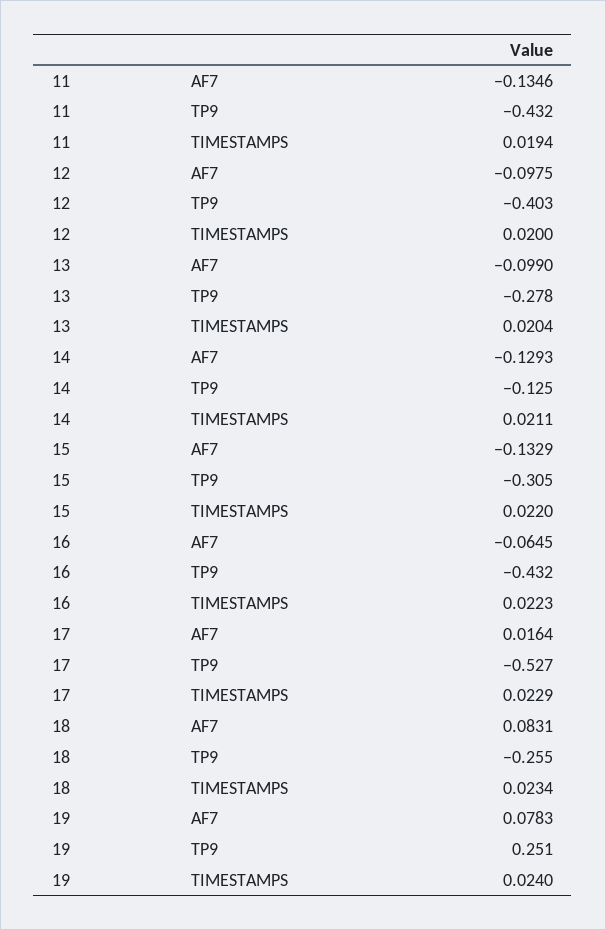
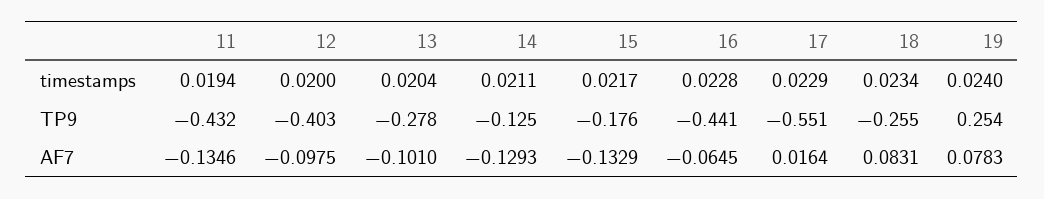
  {
    "11": {
      "AF7": -0.1346,
      "TP9": -0.432,
      "TIMESTAMPS": 0.0194
    },
    "12": {
      "AF7": -0.0975,
      "TP9": -0.403,
      "TIMESTAMPS": 0.02
    },
    "13": {
-     "AF7": -0.099,
+     "AF7": -0.101,
      "TP9": -0.278,
      "TIMESTAMPS": 0.0204
    },
    "14": {
      "AF7": -0.1293,
      "TP9": -0.125,
      "TIMESTAMPS": 0.0211
    },
    "15": {
      "AF7": -0.1329,
-     "TP9": -0.305,
+     "TP9": -0.176,
-     "TIMESTAMPS": 0.022
+     "TIMESTAMPS": 0.0217
    },
    "16": {
      "AF7": -0.0645,
-     "TP9": -0.432,
+     "TP9": -0.441,
-     "TIMESTAMPS": 0.0223
+     "TIMESTAMPS": 0.0228
    },
    "17": {
      "AF7": 0.0164,
-     "TP9": -0.527,
+     "TP9": -0.551,
      "TIMESTAMPS": 0.0229
    },
    "18": {
      "AF7": 0.0831,
      "TP9": -0.255,
      "TIMESTAMPS": 0.0234
    },
    "19": {
      "AF7": 0.0783,
-     "TP9": 0.251,
+     "TP9": 0.254,
      "TIMESTAMPS": 0.024
    }
  }

